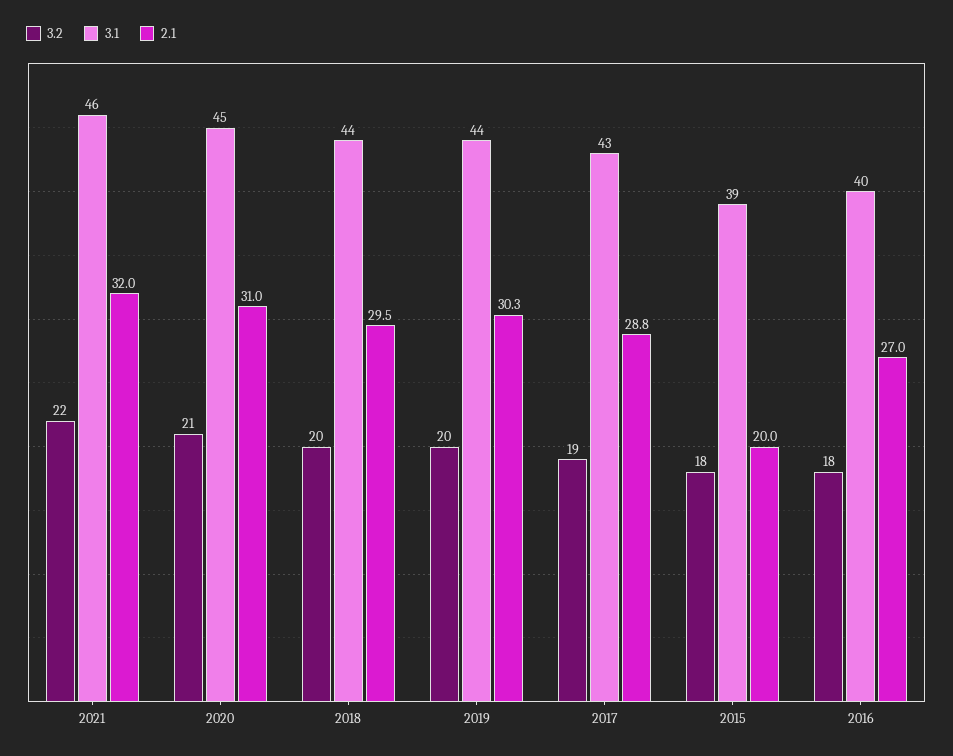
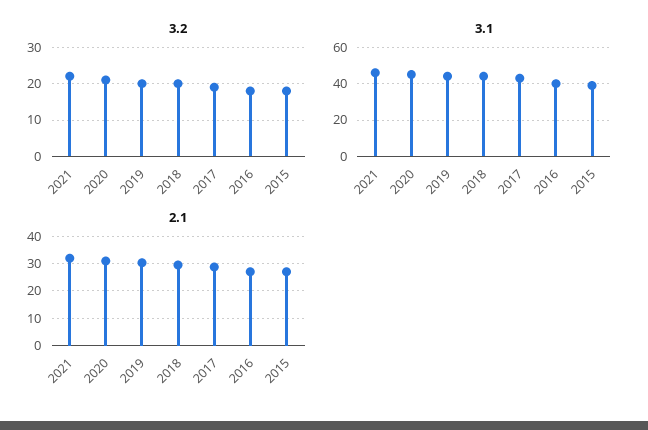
  {
    "3.2": {
      "2021": 22,
      "2020": 21,
      "2018": 20,
      "2019": 20,
      "2017": 19,
      "2015": 18,
      "2016": 18
    },
    "3.1": {
      "2021": 46,
      "2020": 45,
      "2018": 44,
      "2019": 44,
      "2017": 43,
      "2015": 39,
      "2016": 40
    },
    "2.1": {
      "2021": 32,
      "2020": 31,
      "2018": 29.5,
      "2019": 30.3,
      "2017": 28.8,
-     "2015": 20,
+     "2015": 27.5,
      "2016": 27
    }
  }

